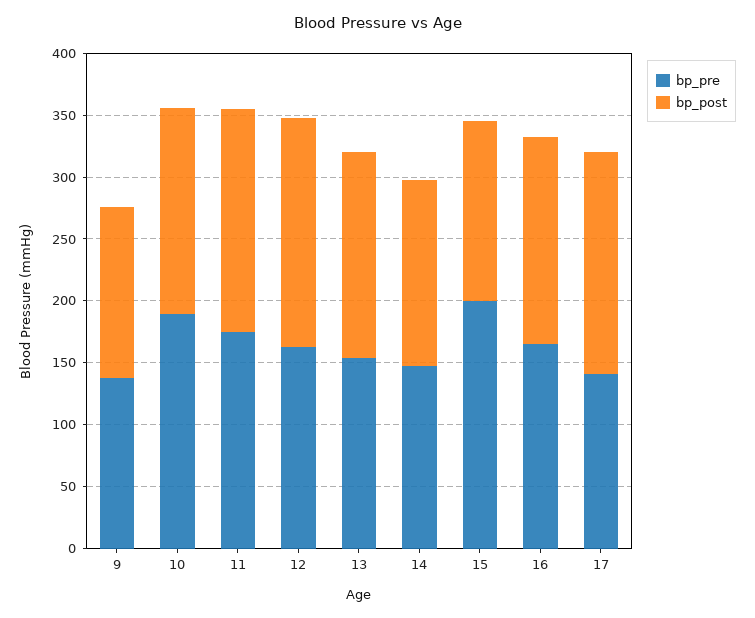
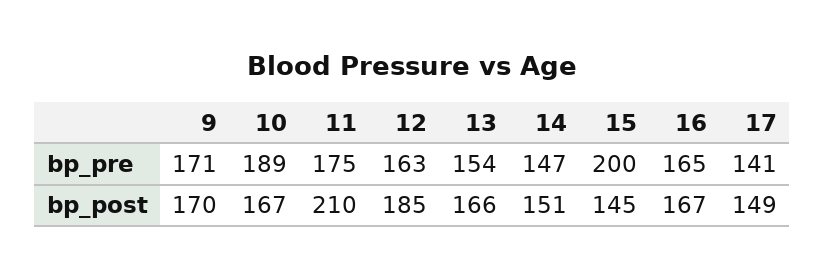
  {
    "bp_pre": {
-     "9": 140,
+     "9": 171,
      "10": 189,
      "11": 175,
      "12": 163,
      "13": 154,
      "14": 147,
      "15": 200,
      "16": 165,
      "17": 141
    },
    "bp_post": {
-     "9": 140,
+     "9": 170,
      "10": 167,
-     "11": 180,
+     "11": 210,
      "12": 185,
      "13": 166,
      "14": 151,
      "15": 145,
      "16": 167,
-     "17": 180
+     "17": 149
    }
  }

